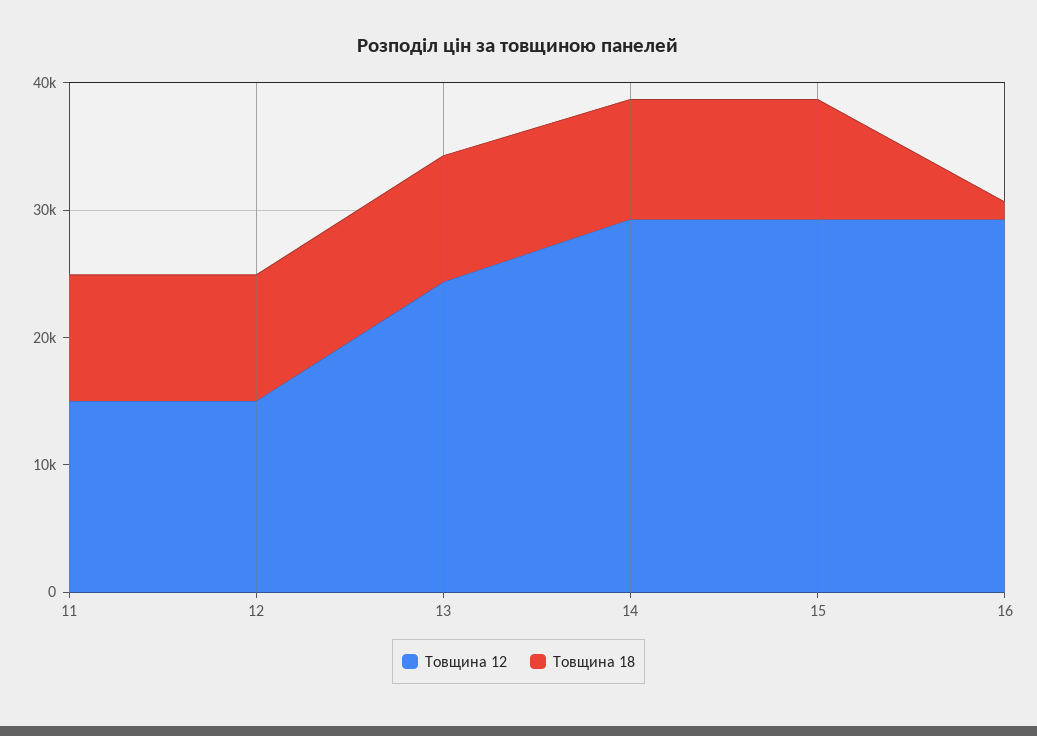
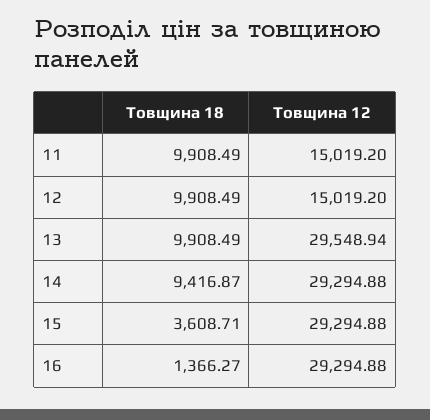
  {
    "Товщина 12": {
      "11": 15019.2,
      "12": 15019.2,
-     "13": 24000,
+     "13": 29548.94,
      "14": 29294.88,
      "15": 29294.88,
      "16": 29294.88
    },
    "Товщина 18": {
      "11": 9908.49,
      "12": 9908.49,
      "13": 9908.49,
      "14": 9416.87,
-     "15": 10000,
+     "15": 3608.71,
      "16": 1366.27
    }
  }

